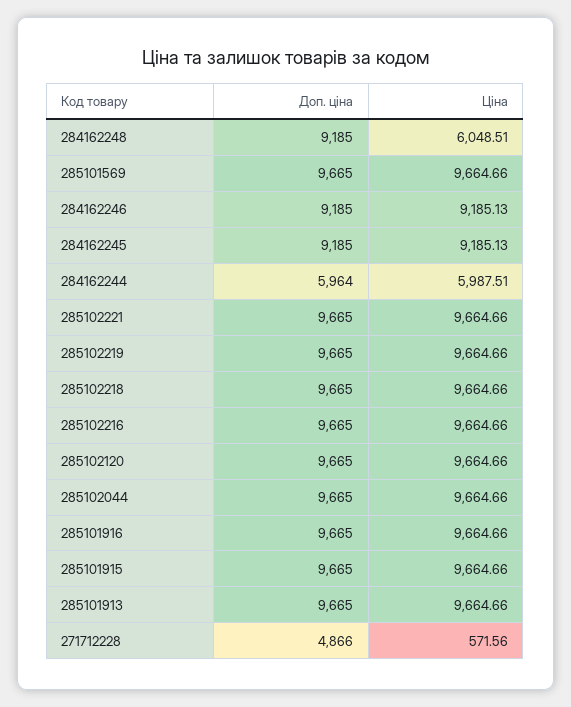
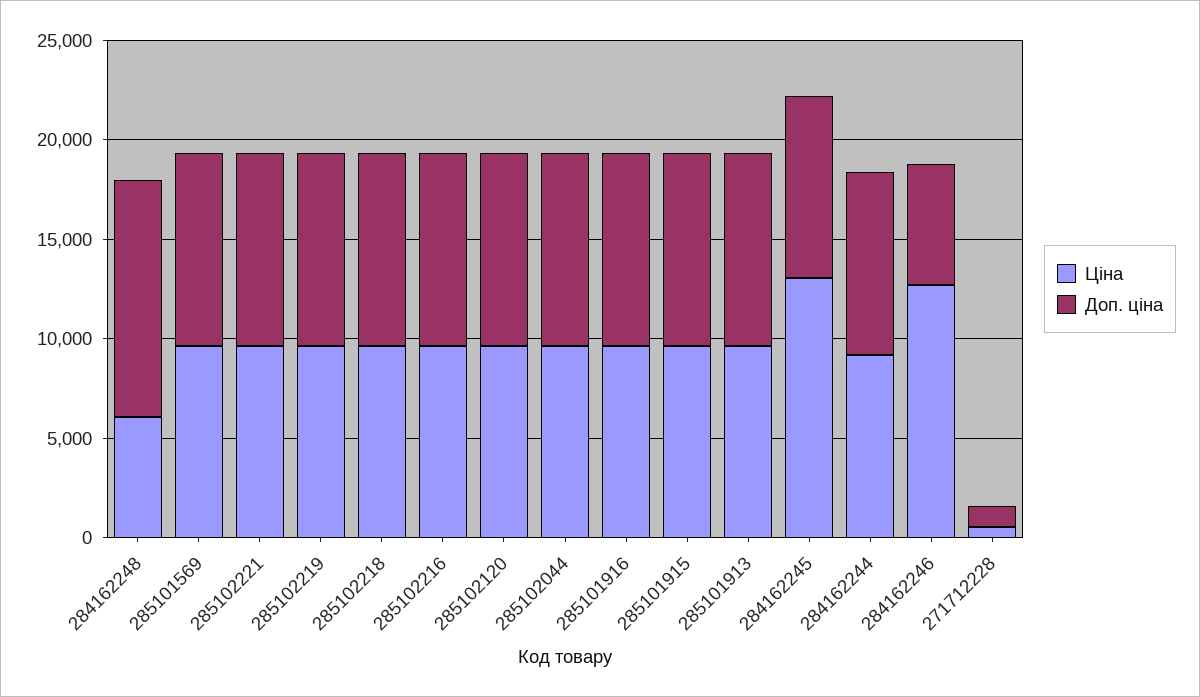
  {
    "Доп. ціна": {
-     "284162248": 9185,
+     "284162248": 12000,
      "285101569": 9665,
-     "284162246": 9185,
+     "284162246": 6000,
      "284162245": 9185,
-     "284162244": 5964,
+     "284162244": 9000,
      "285102221": 9665,
      "285102219": 9665,
      "285102218": 9665,
      "285102216": 9665,
      "285102120": 9665,
      "285102044": 9665,
      "285101916": 9665,
      "285101915": 9665,
      "285101913": 9665,
-     "271712228": 4866
+     "271712228": 1000
    },
    "Ціна": {
      "284162248": 6048.51,
      "285101569": 9664.66,
-     "284162246": 9185.13,
+     "284162246": 13000,
-     "284162245": 9185.13,
+     "284162245": 13000,
-     "284162244": 5987.51,
+     "284162244": 9000,
      "285102221": 9664.66,
      "285102219": 9664.66,
      "285102218": 9664.66,
      "285102216": 9664.66,
      "285102120": 9664.66,
      "285102044": 9664.66,
      "285101916": 9664.66,
      "285101915": 9664.66,
      "285101913": 9664.66,
      "271712228": 571.56
    }
  }

